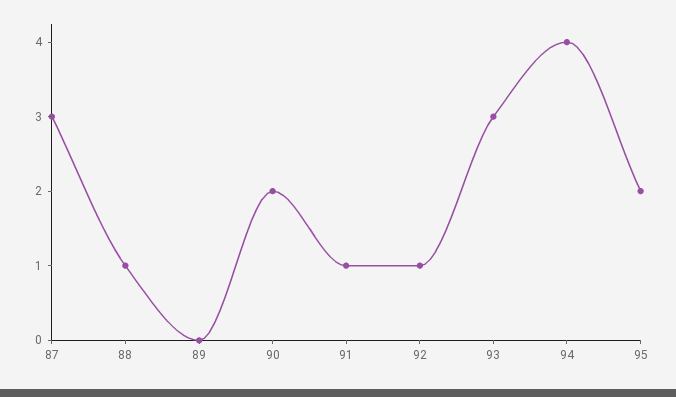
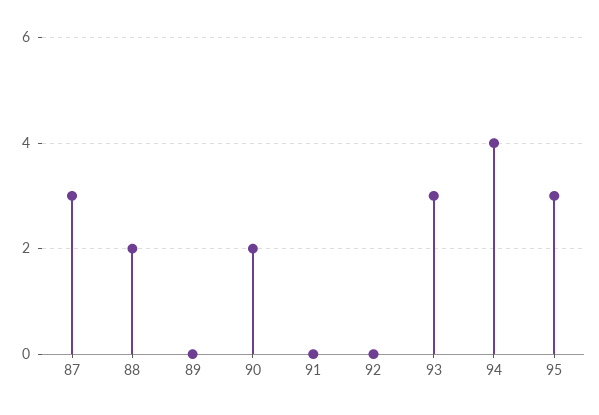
  {
    "87": 3,
-   "88": 1,
+   "88": 2,
    "89": 0,
    "90": 2,
-   "91": 1,
+   "91": 0,
-   "92": 1,
+   "92": 0,
    "93": 3,
    "94": 4,
-   "95": 2
+   "95": 3
  }

